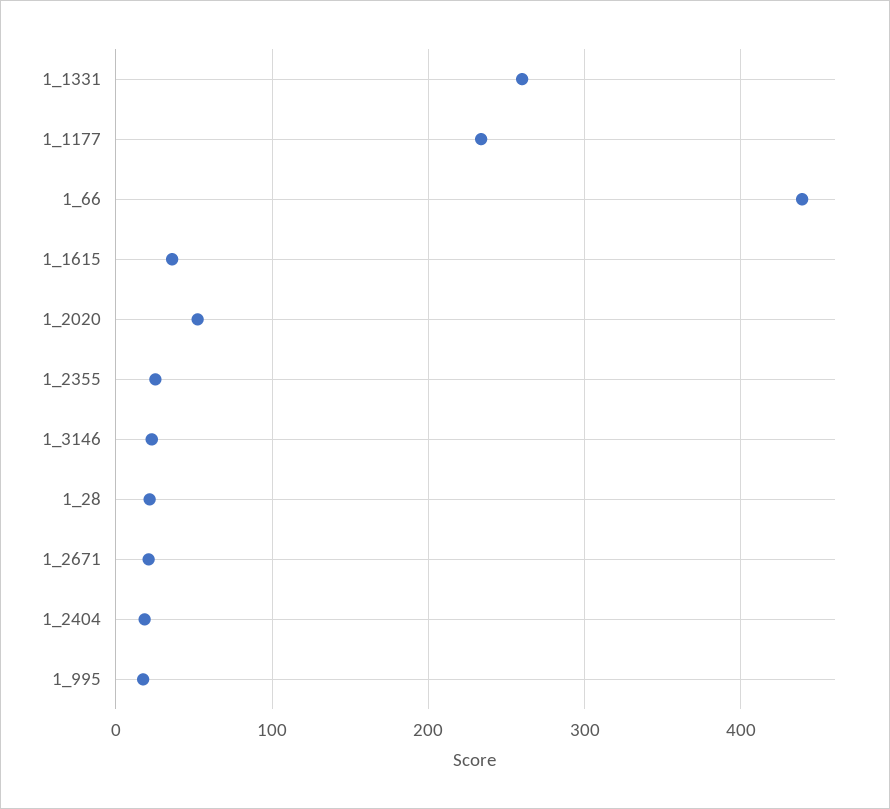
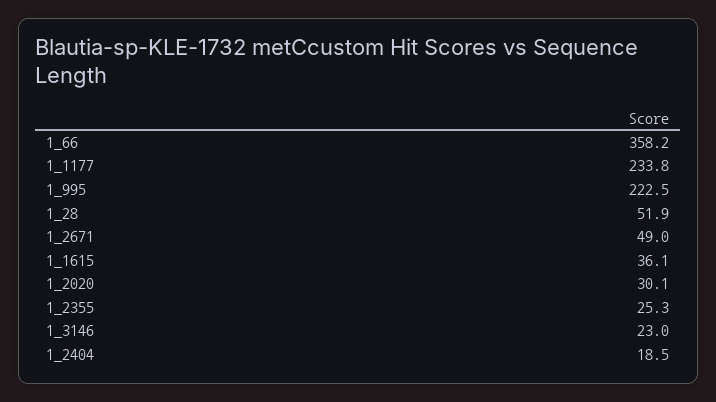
  {
-   "1_1331": 260,
    "1_1177": 233.8,
-   "1_66": 440,
+   "1_66": 358.2,
    "1_1615": 36.1,
-   "1_2020": 50,
+   "1_2020": 30.1,
    "1_2355": 25.3,
    "1_3146": 23,
-   "1_28": 20,
+   "1_28": 51.9,
-   "1_2671": 20,
+   "1_2671": 49,
    "1_2404": 18.5,
-   "1_995": 20
+   "1_995": 222.5
  }

